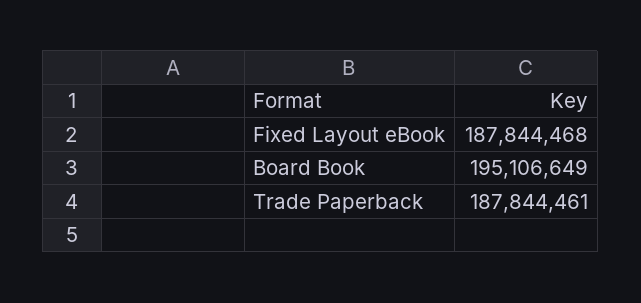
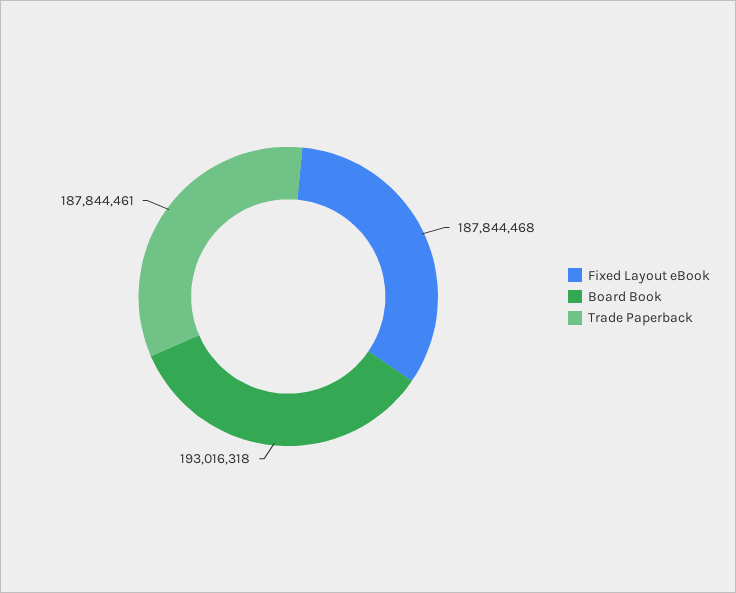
  {
    "Fixed Layout eBook": 187844468,
-   "Board Book": 195106649,
+   "Board Book": 193016318,
    "Trade Paperback": 187844461
  }

